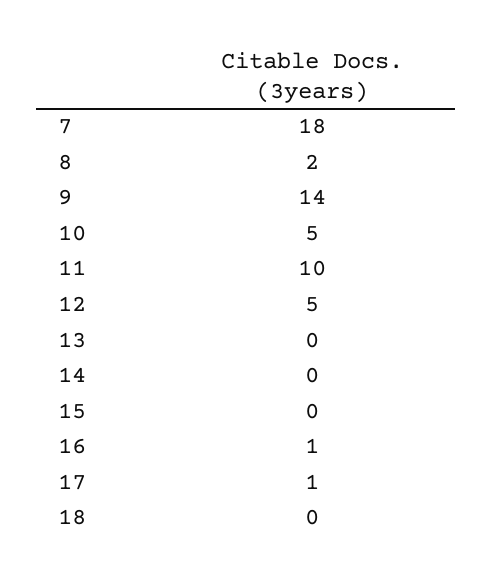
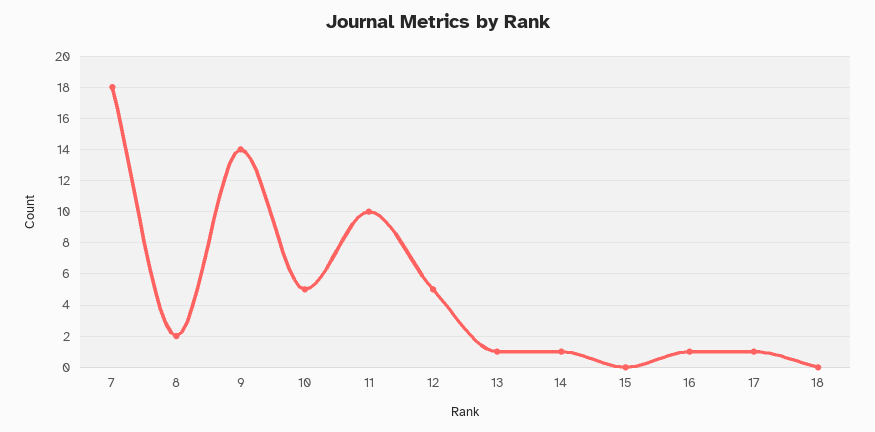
  {
    "7": 18,
    "8": 2,
    "9": 14,
    "10": 5,
    "11": 10,
    "12": 5,
-   "13": 0,
+   "13": 1,
-   "14": 0,
+   "14": 1,
    "15": 0,
    "16": 1,
    "17": 1,
    "18": 0
  }

